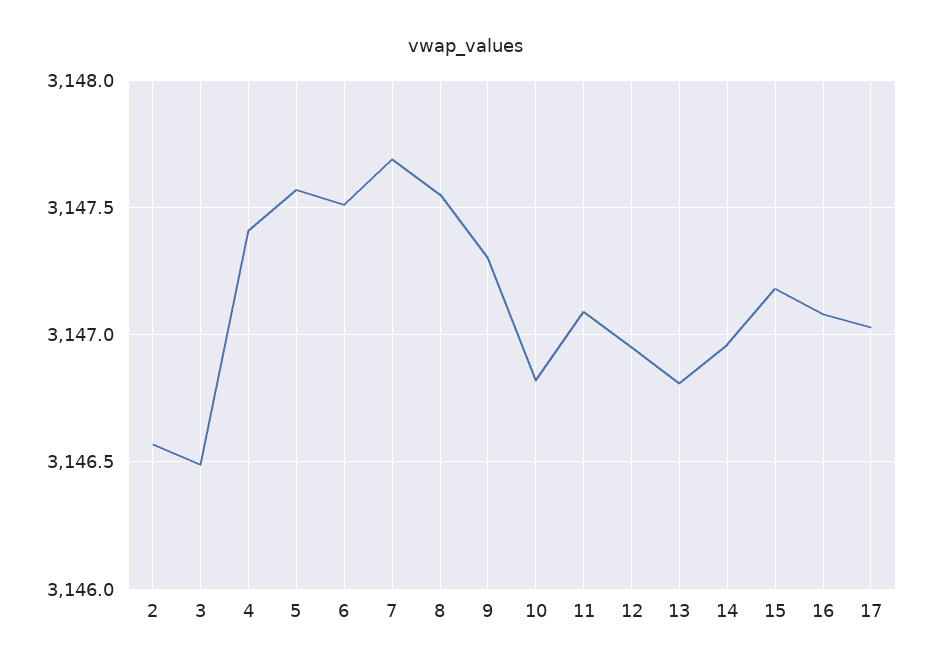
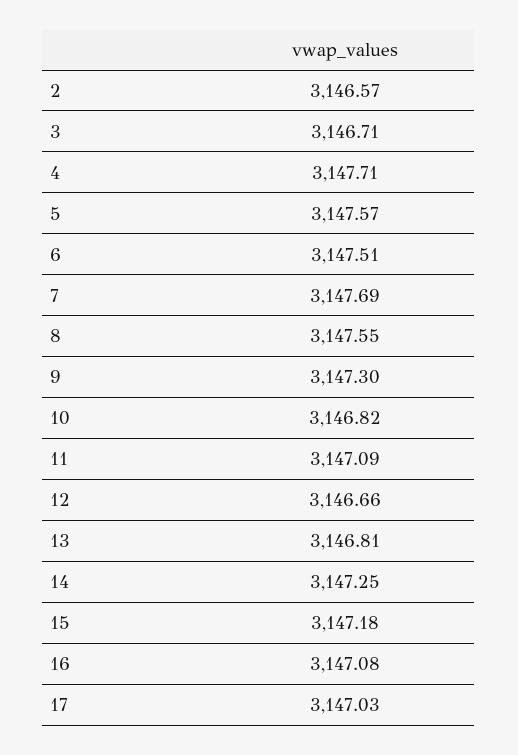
  {
    "2": 3146.57,
-   "3": 3146.5,
+   "3": 3146.71,
-   "4": 3147.4,
+   "4": 3147.71,
    "5": 3147.57,
    "6": 3147.51,
    "7": 3147.69,
    "8": 3147.55,
    "9": 3147.3,
    "10": 3146.82,
    "11": 3147.09,
-   "12": 3146.95,
+   "12": 3146.66,
    "13": 3146.81,
-   "14": 3146.95,
+   "14": 3147.25,
    "15": 3147.18,
    "16": 3147.08,
    "17": 3147.03
  }

